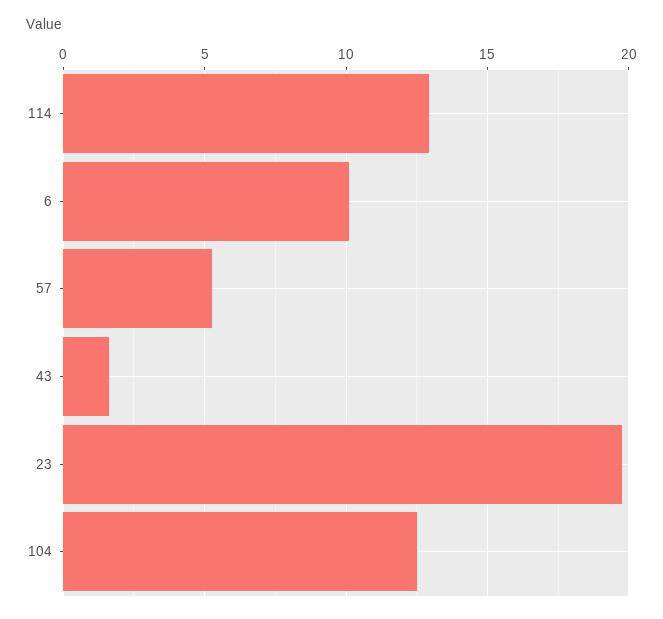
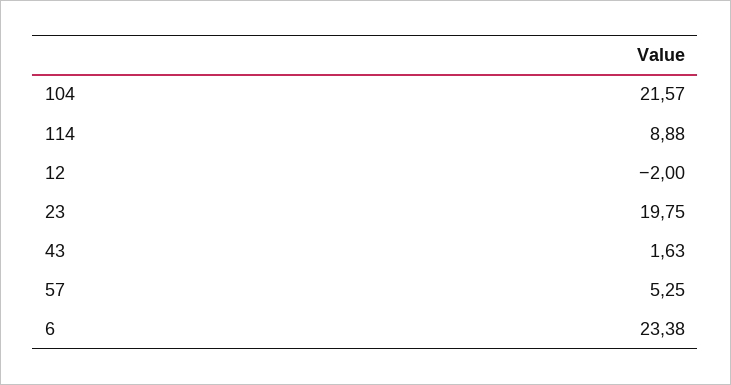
  {
-   "114": 13,
+   "114": 8.88,
-   "6": 10,
+   "6": 23.38,
    "57": 5.25,
    "43": 1.63,
    "23": 19.75,
-   "104": 12.5
+   "104": 21.57,
+   "12": -2
  }

